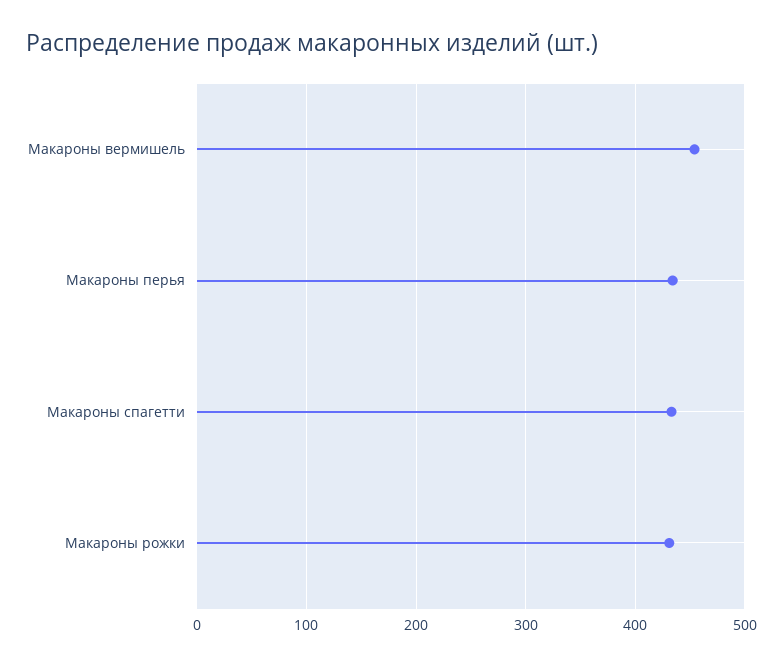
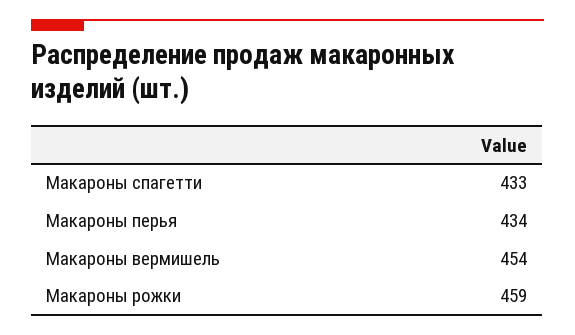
  {
    "Макароны вермишель": 454,
    "Макароны перья": 434,
    "Макароны спагетти": 433,
-   "Макароны рожки": 430
+   "Макароны рожки": 459
  }

